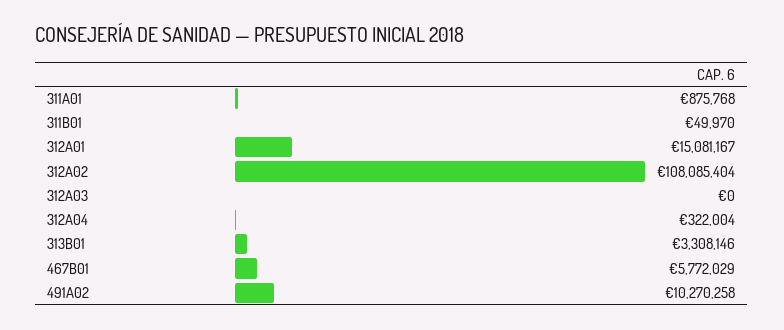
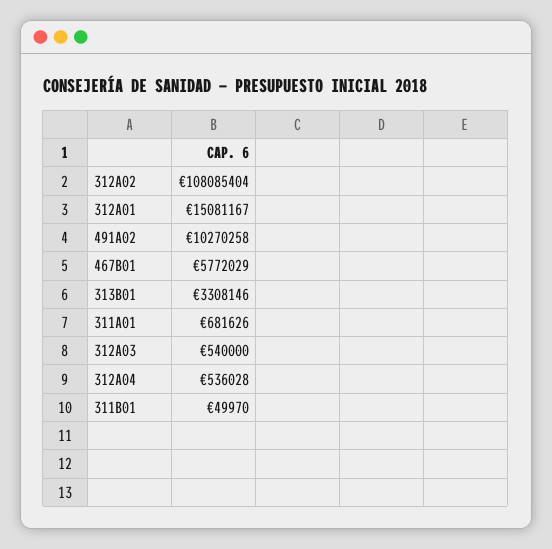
  {
-   "311A01": 875768,
+   "311A01": 681626,
    "311B01": 49970,
    "312A01": 15081167,
    "312A02": 108085404,
-   "312A03": 0,
+   "312A03": 540000,
-   "312A04": 322004,
+   "312A04": 536028,
    "313B01": 3308146,
    "467B01": 5772029,
    "491A02": 10270258
  }

